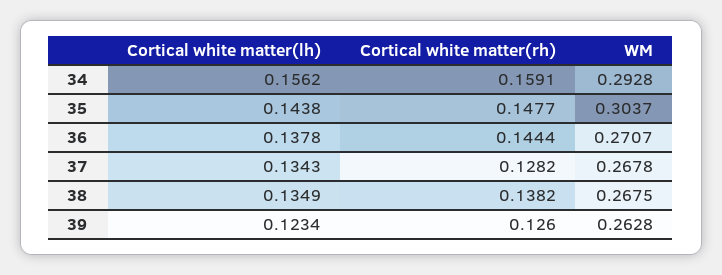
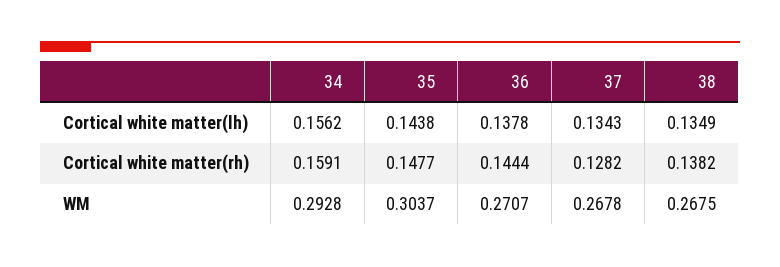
  {
    "Cortical white matter(lh)": {
      "34": 0.1562,
      "35": 0.1438,
      "36": 0.1378,
      "37": 0.1343,
-     "38": 0.1349,
+     "38": 0.1349
-     "39": 0.1234
    },
    "Cortical white matter(rh)": {
      "34": 0.1591,
      "35": 0.1477,
      "36": 0.1444,
      "37": 0.1282,
-     "38": 0.1382,
+     "38": 0.1382
-     "39": 0.126
    },
    "WM": {
      "34": 0.2928,
      "35": 0.3037,
      "36": 0.2707,
      "37": 0.2678,
-     "38": 0.2675,
+     "38": 0.2675
-     "39": 0.2628
    }
  }

